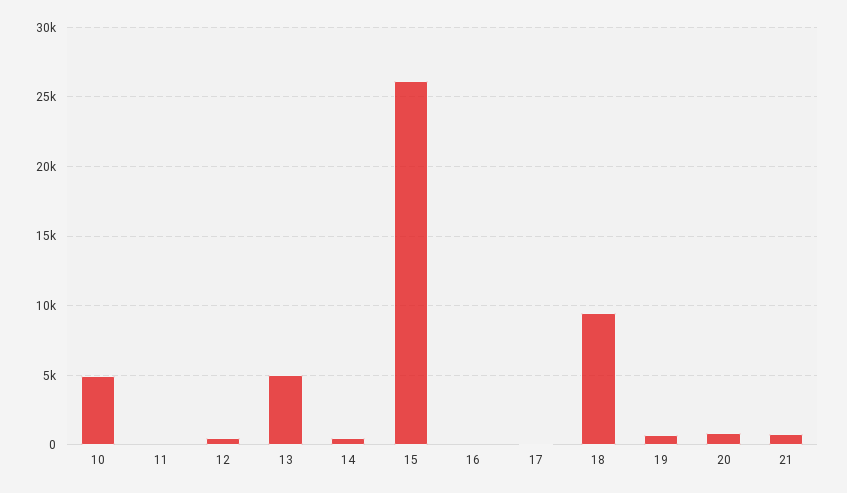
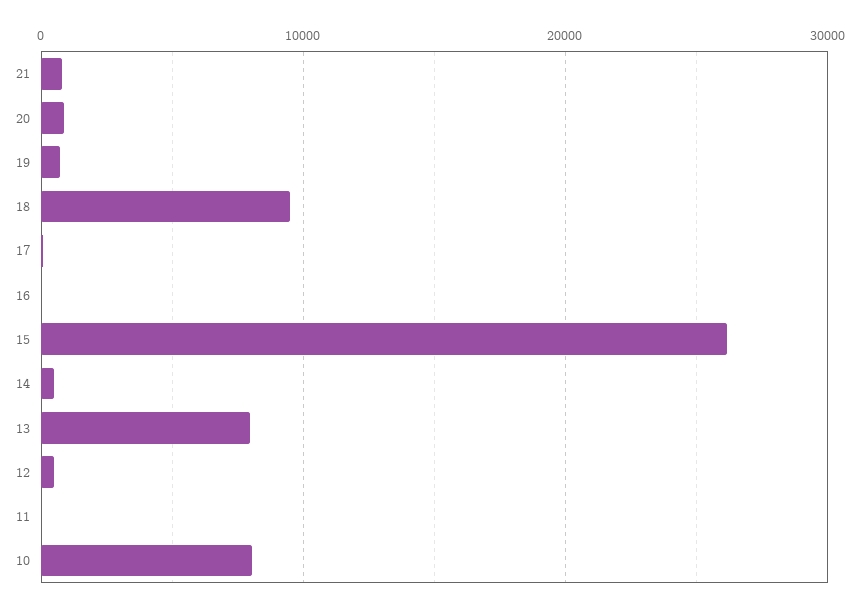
  {
-   "10": 5000,
+   "10": 8000,
    "11": 0,
    "12": 500,
-   "13": 5000,
+   "13": 8000,
    "14": 500,
    "15": 26000,
    "16": 0,
    "17": 0,
    "18": 9500,
    "19": 500,
    "20": 1000,
    "21": 1000
  }

